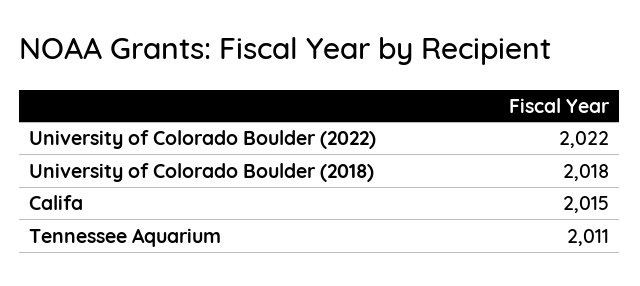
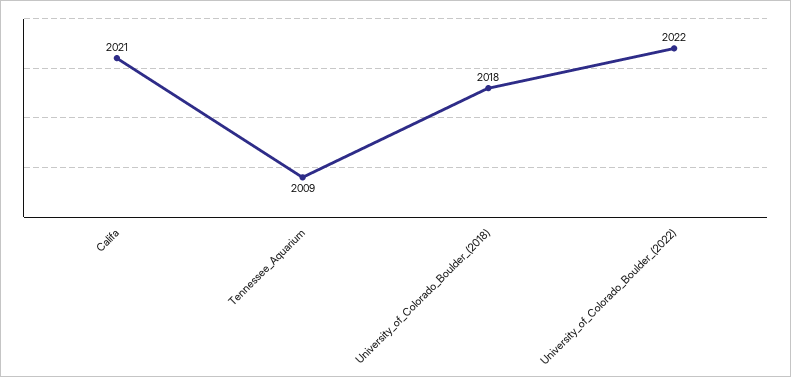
  {
    "University of Colorado Boulder (2022)": 2022,
    "University of Colorado Boulder (2018)": 2018,
-   "Califa": 2015,
+   "Califa": 2021,
-   "Tennessee Aquarium": 2011
+   "Tennessee Aquarium": 2009
  }

